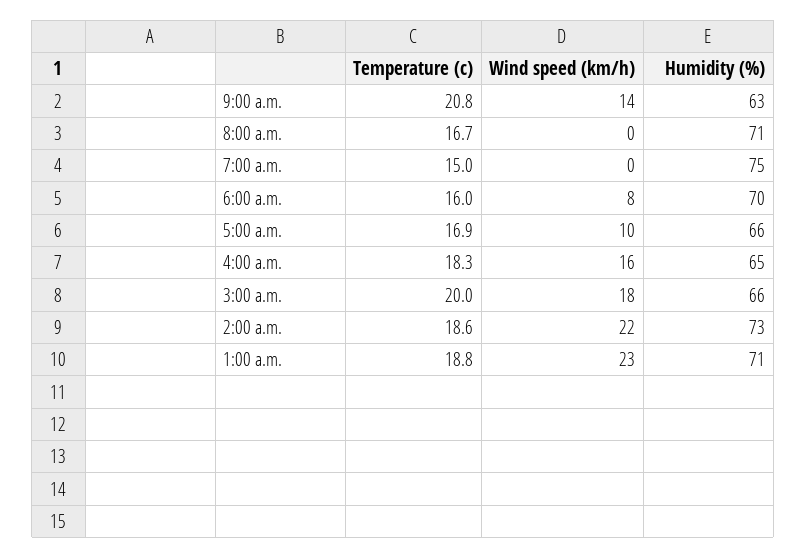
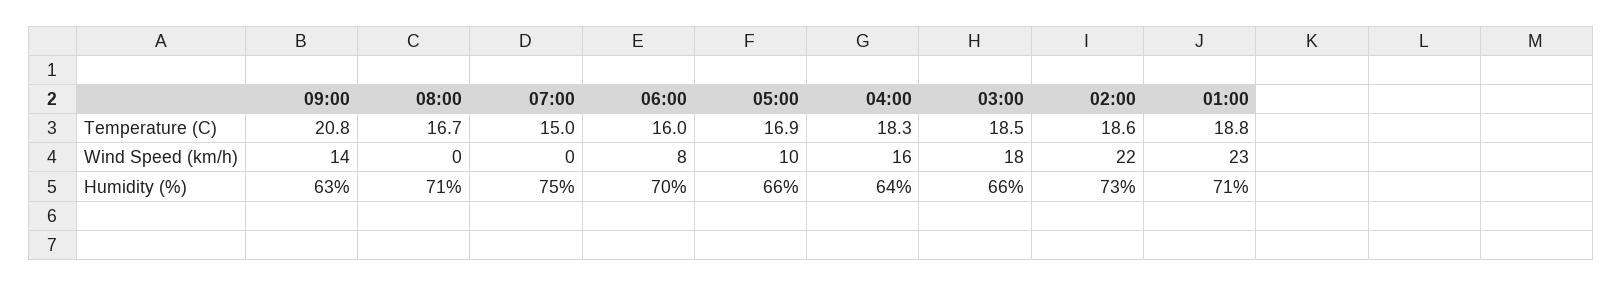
  {
    "Temperature (c)": {
      "9:00 a.m.": 20.8,
      "8:00 a.m.": 16.7,
      "7:00 a.m.": 15,
      "6:00 a.m.": 16,
      "5:00 a.m.": 16.9,
      "4:00 a.m.": 18.3,
-     "3:00 a.m.": 20,
+     "3:00 a.m.": 18.5,
      "2:00 a.m.": 18.6,
      "1:00 a.m.": 18.8
    },
    "Wind speed (km/h)": {
      "9:00 a.m.": 14,
      "8:00 a.m.": 0,
      "7:00 a.m.": 0,
      "6:00 a.m.": 8,
      "5:00 a.m.": 10,
      "4:00 a.m.": 16,
      "3:00 a.m.": 18,
      "2:00 a.m.": 22,
      "1:00 a.m.": 23
    },
    "Humidity (%)": {
      "9:00 a.m.": 63,
      "8:00 a.m.": 71,
      "7:00 a.m.": 75,
      "6:00 a.m.": 70,
      "5:00 a.m.": 66,
-     "4:00 a.m.": 65,
+     "4:00 a.m.": 64,
      "3:00 a.m.": 66,
      "2:00 a.m.": 73,
      "1:00 a.m.": 71
    }
  }

